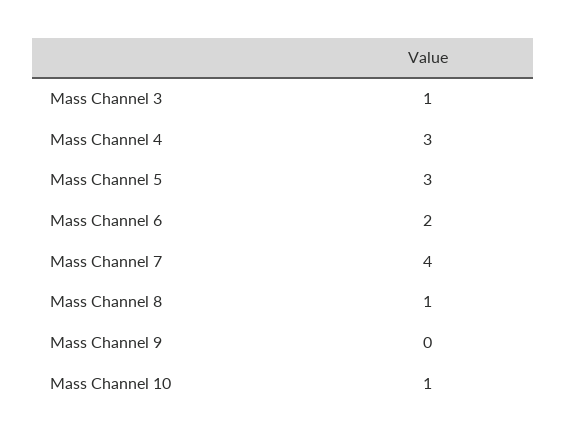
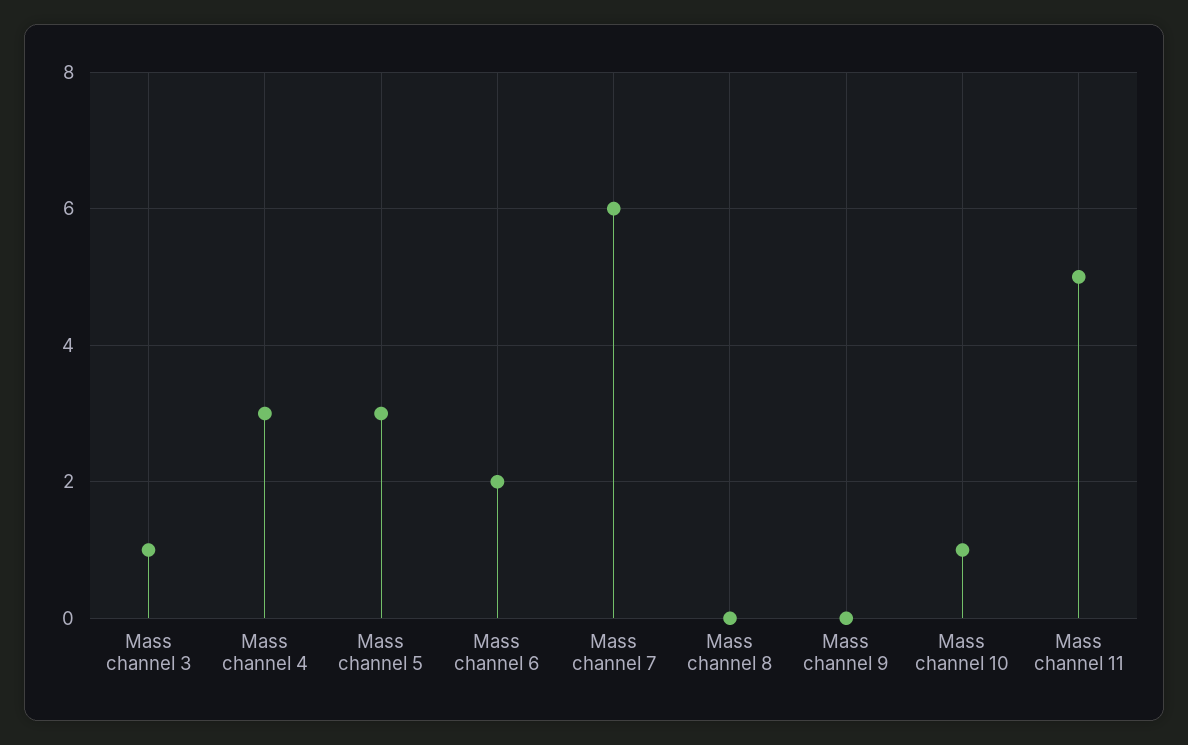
  {
    "Mass Channel 3": 1,
    "Mass Channel 4": 3,
    "Mass Channel 5": 3,
    "Mass Channel 6": 2,
-   "Mass Channel 7": 4,
+   "Mass Channel 7": 6,
-   "Mass Channel 8": 1,
+   "Mass Channel 8": 0,
    "Mass Channel 9": 0,
-   "Mass Channel 10": 1
+   "Mass Channel 10": 1,
+   "Mass channel 11": 5
  }

